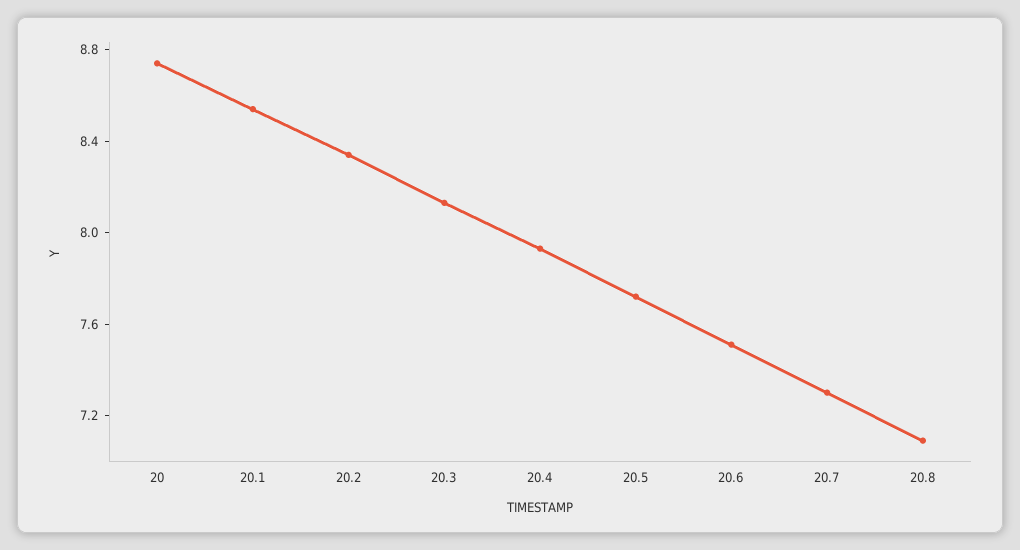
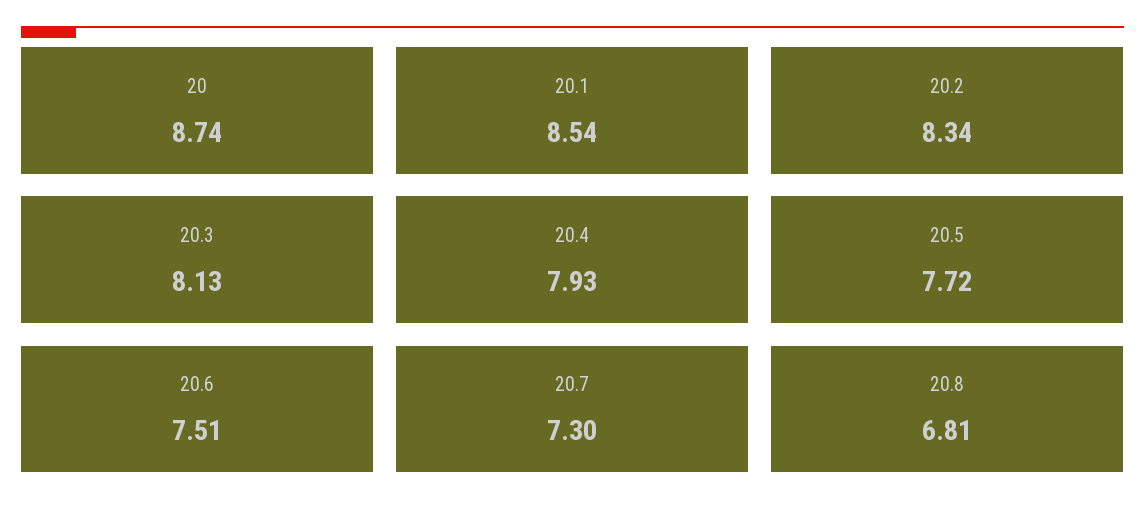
  {
    "20": 8.74,
    "20.1": 8.54,
    "20.2": 8.34,
    "20.3": 8.13,
    "20.4": 7.93,
    "20.5": 7.72,
    "20.6": 7.51,
    "20.7": 7.3,
-   "20.8": 7.1
+   "20.8": 6.81
  }

